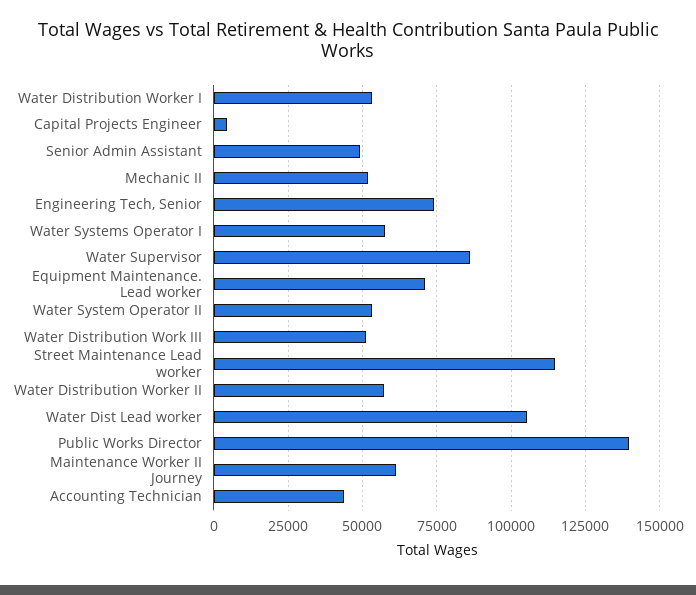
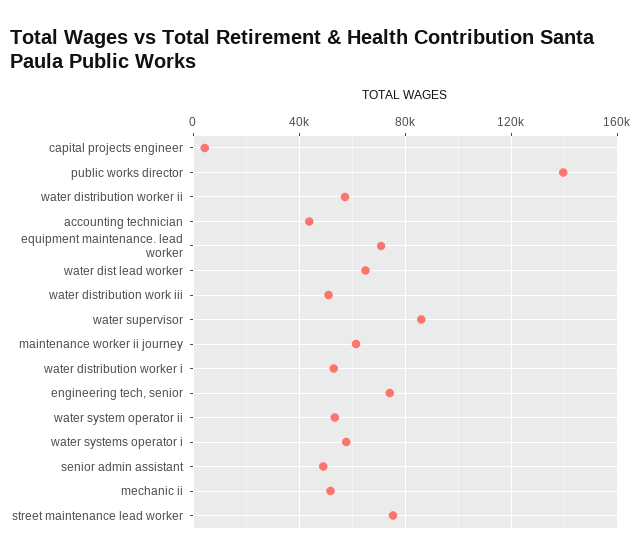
  {
    "Water Distribution Worker I": 52500,
    "Capital Projects Engineer": 5000,
    "Senior Admin Assistant": 50000,
    "Mechanic II": 52500,
    "Engineering Tech, Senior": 75000,
    "Water Systems Operator I": 57500,
    "Water Supervisor": 85000,
    "Equipment Maintenance. Lead worker": 70000,
    "Water System Operator II": 52500,
    "Water Distribution Work III": 50000,
-   "Street Maintenance Lead worker": 115000,
+   "Street Maintenance Lead worker": 75000,
    "Water Distribution Worker II": 57500,
-   "Water Dist Lead worker": 105000,
+   "Water Dist Lead worker": 65000,
    "Public Works Director": 140000,
    "Maintenance Worker II Journey": 62500,
    "Accounting Technician": 45000
  }

